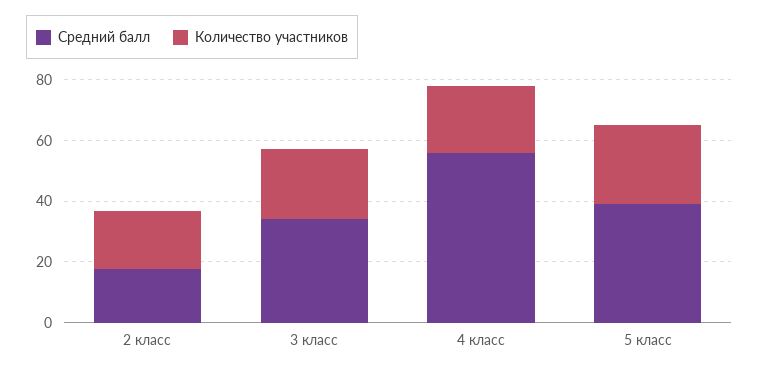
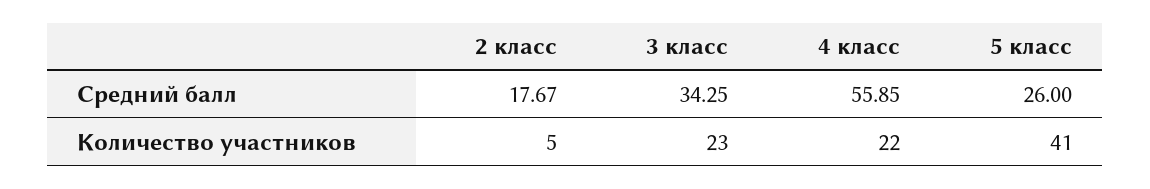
  {
    "Средний балл": {
      "2 класс": 17.67,
      "3 класс": 34.25,
      "4 класс": 55.85,
-     "5 класс": 40
+     "5 класс": 26
    },
    "Количество участников": {
-     "2 класс": 20,
+     "2 класс": 5,
      "3 класс": 23,
      "4 класс": 22,
-     "5 класс": 25
+     "5 класс": 41
    }
  }

